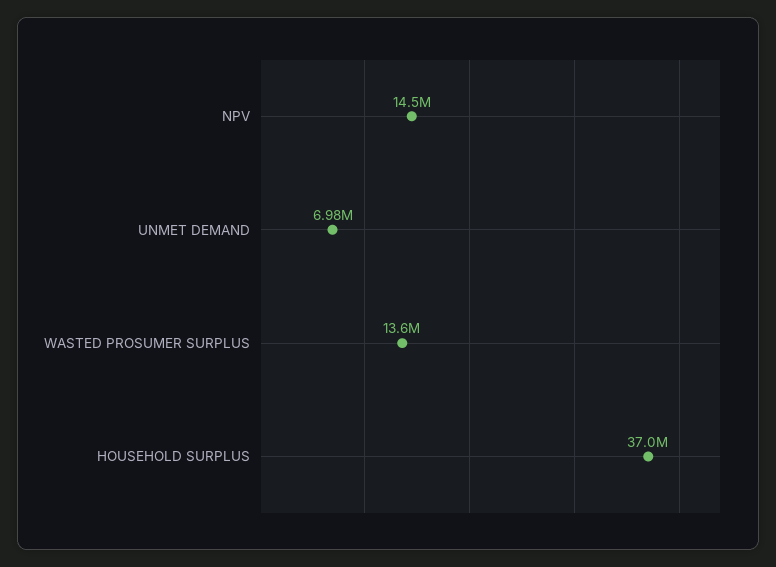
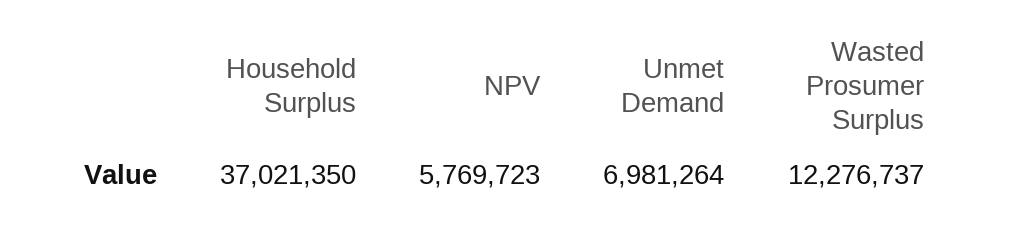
  {
-   "NPV": 14500000,
+   "NPV": 5769723,
    "UNMET DEMAND": 6981264,
-   "WASTED PROSUMER SURPLUS": 13600000,
+   "WASTED PROSUMER SURPLUS": 12276737,
    "HOUSEHOLD SURPLUS": 37021350
  }

